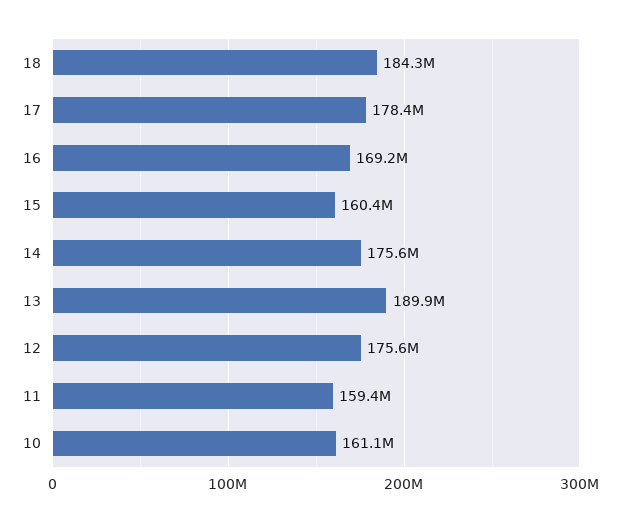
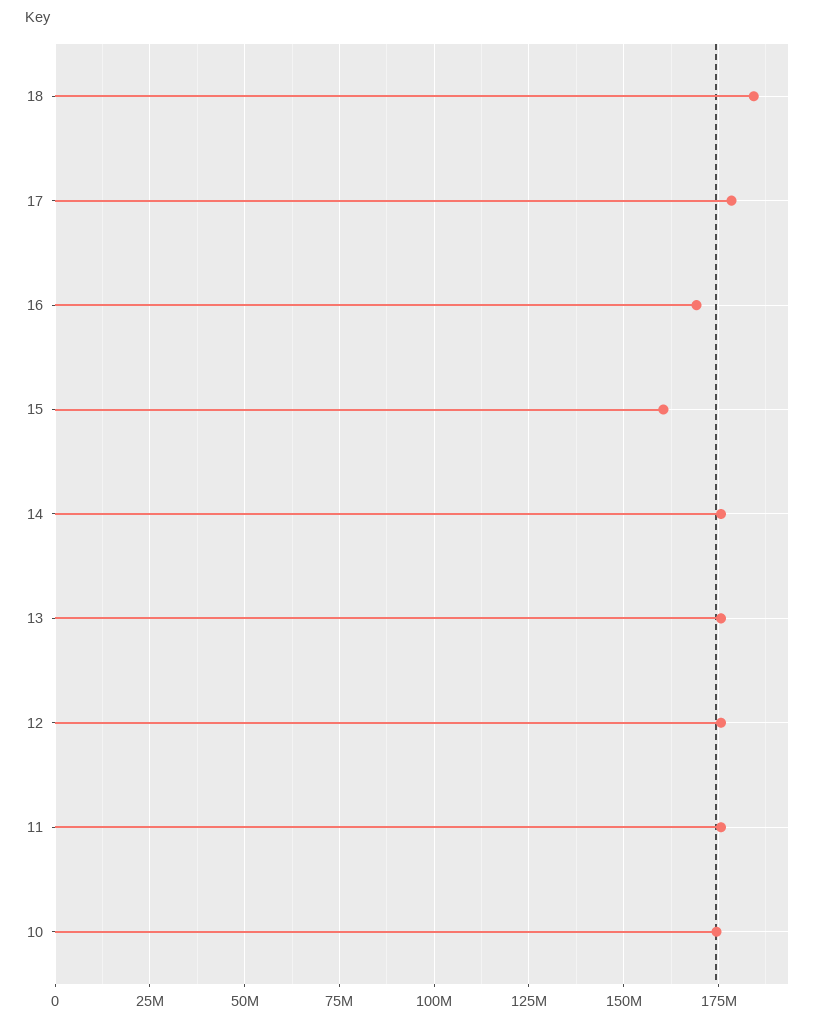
  {
    "18": 184300000,
    "17": 178400000,
    "16": 169200000,
    "15": 160400000,
    "14": 175600000,
-   "13": 189900000,
+   "13": 175000000,
    "12": 175600000,
-   "11": 159400000,
+   "11": 175000000,
-   "10": 161100000
+   "10": 175000000
  }

